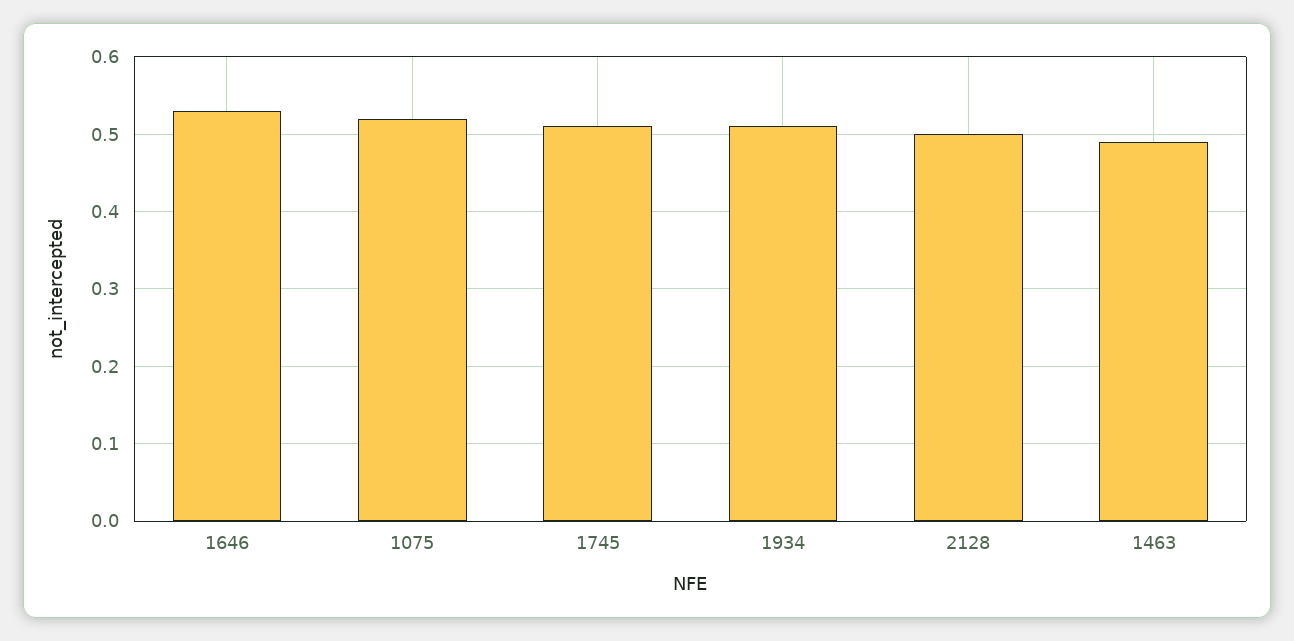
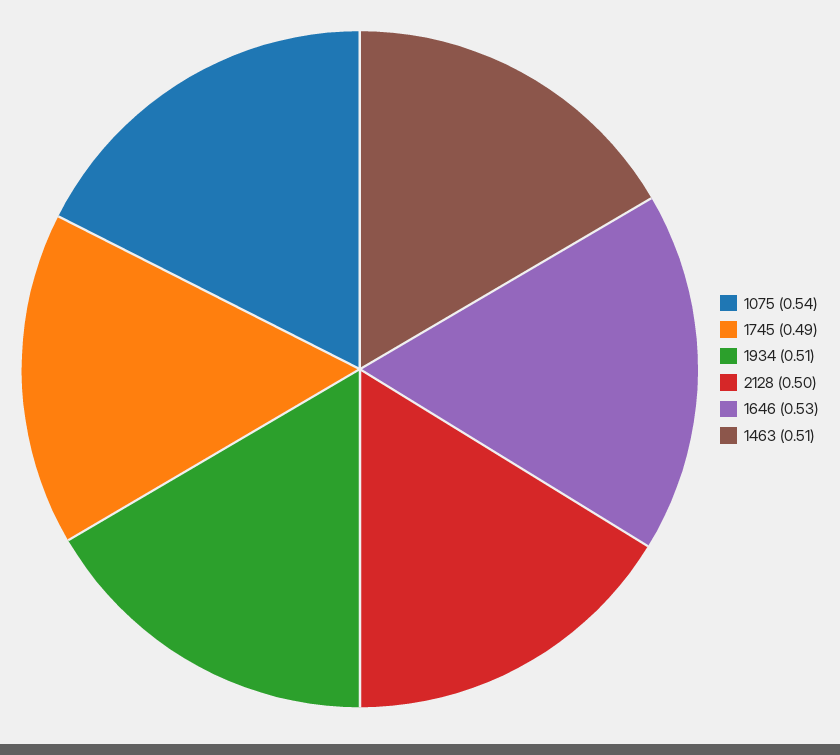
  {
    "1646": 0.53,
-   "1075": 0.52,
+   "1075": 0.54,
-   "1745": 0.51,
+   "1745": 0.49,
    "1934": 0.51,
    "2128": 0.5,
-   "1463": 0.49
+   "1463": 0.51
  }

